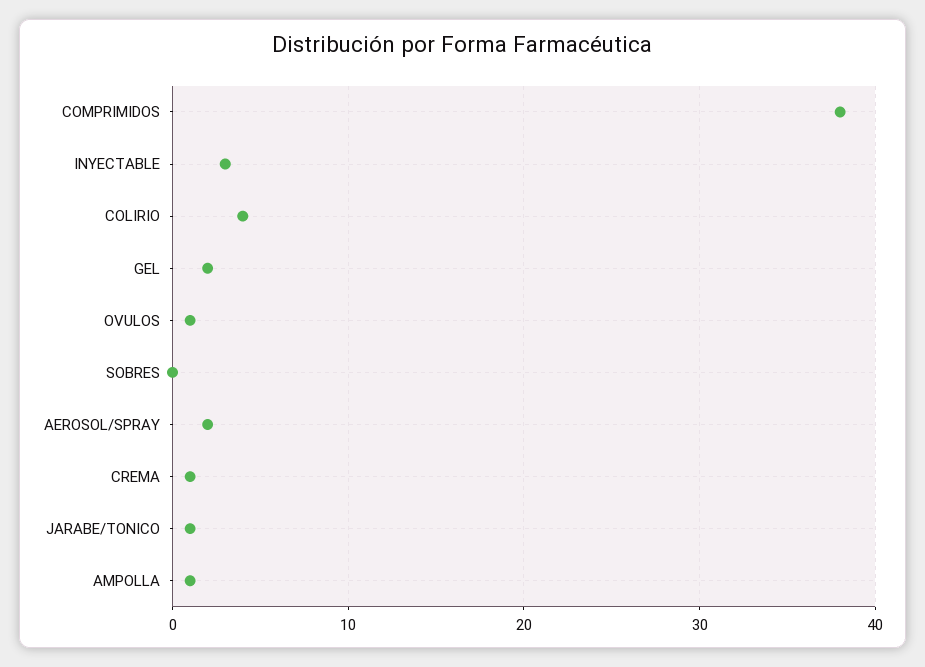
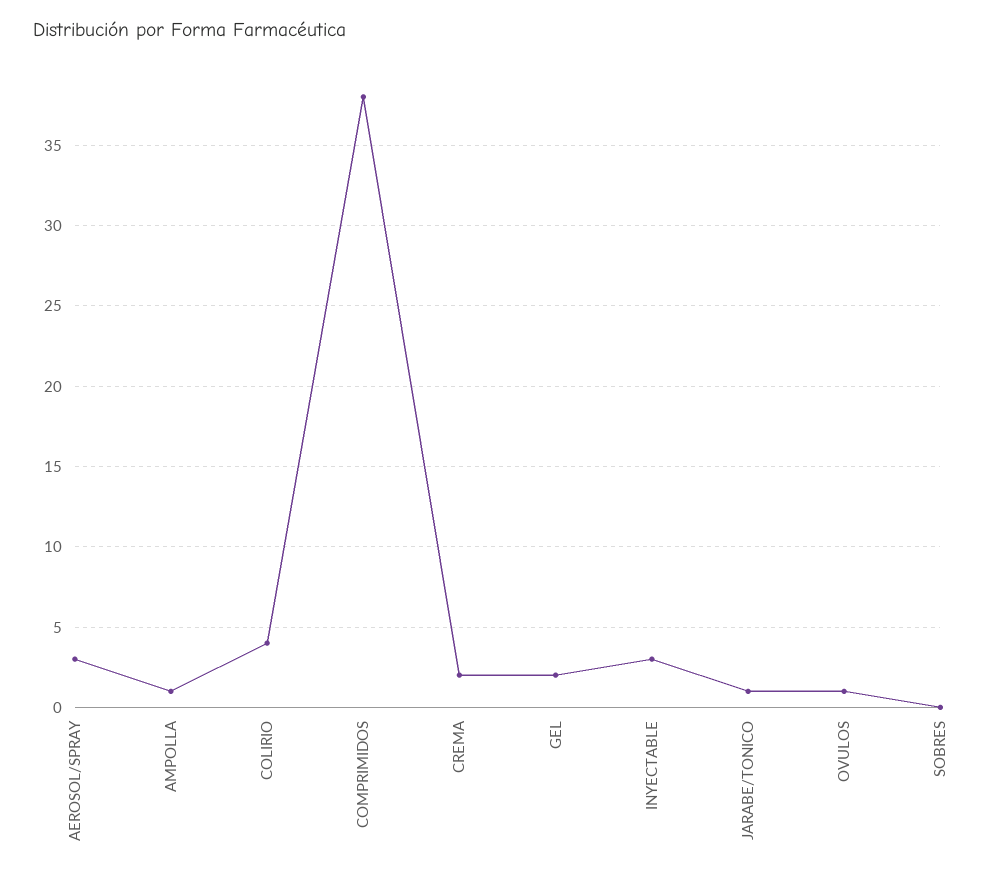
  {
    "COMPRIMIDOS": 38,
    "INYECTABLE": 3,
    "COLIRIO": 4,
    "GEL": 2,
    "OVULOS": 1,
    "SOBRES": 0,
-   "AEROSOL/SPRAY": 2,
+   "AEROSOL/SPRAY": 3,
-   "CREMA": 1,
+   "CREMA": 2,
    "JARABE/TONICO": 1,
    "AMPOLLA": 1
  }

